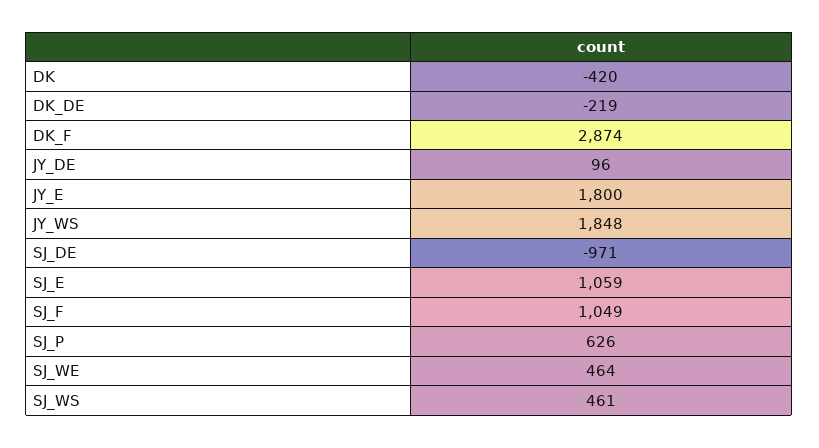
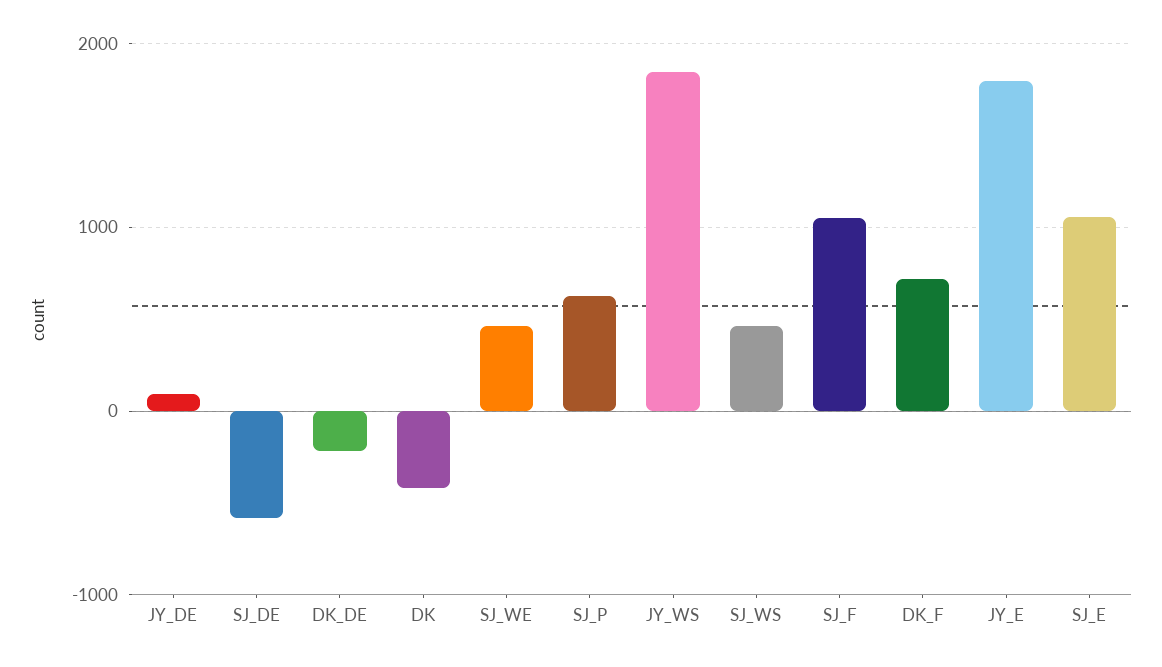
  {
    "DK": -420,
    "DK_DE": -219,
-   "DK_F": 2874,
+   "DK_F": 700,
    "JY_DE": 96,
    "JY_E": 1800,
    "JY_WS": 1848,
-   "SJ_DE": -971,
+   "SJ_DE": -600,
    "SJ_E": 1059,
    "SJ_F": 1049,
    "SJ_P": 626,
    "SJ_WE": 464,
    "SJ_WS": 461
  }

